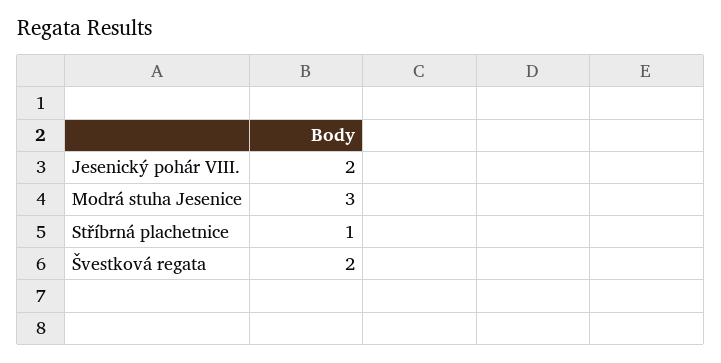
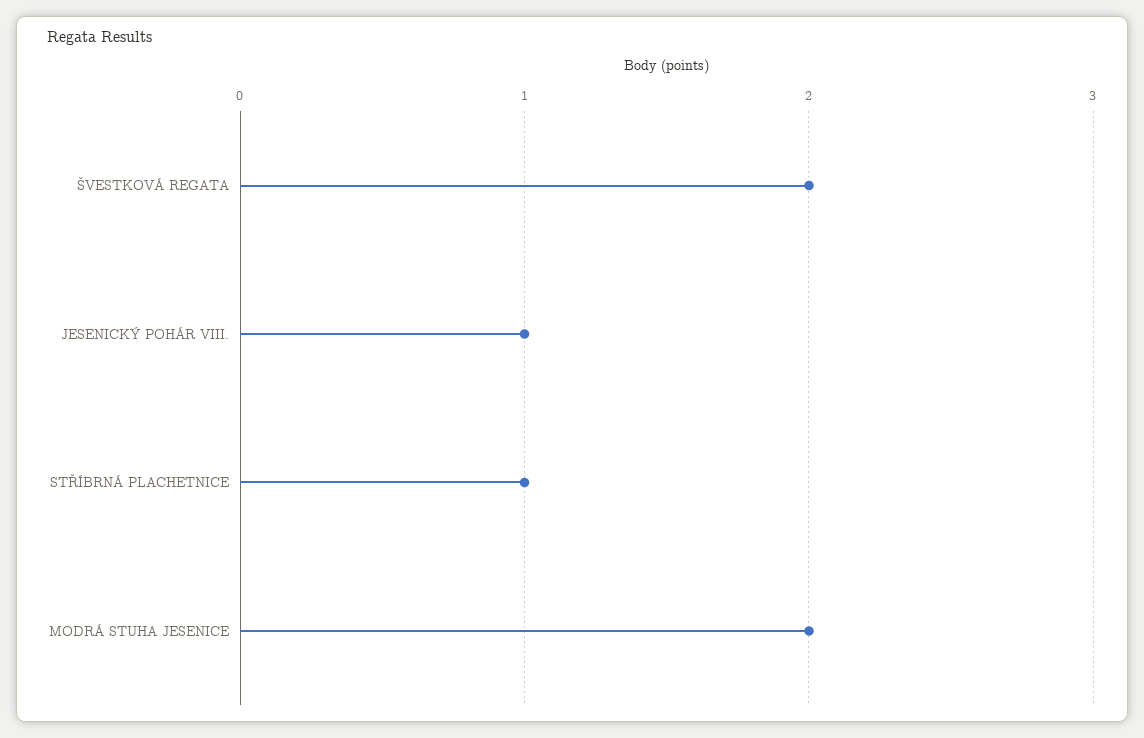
  {
-   "Jesenický pohár VIII.": 2,
+   "Jesenický pohár VIII.": 1,
-   "Modrá stuha Jesenice": 3,
+   "Modrá stuha Jesenice": 2,
    "Stříbrná plachetnice": 1,
    "Švestková regata": 2
  }

